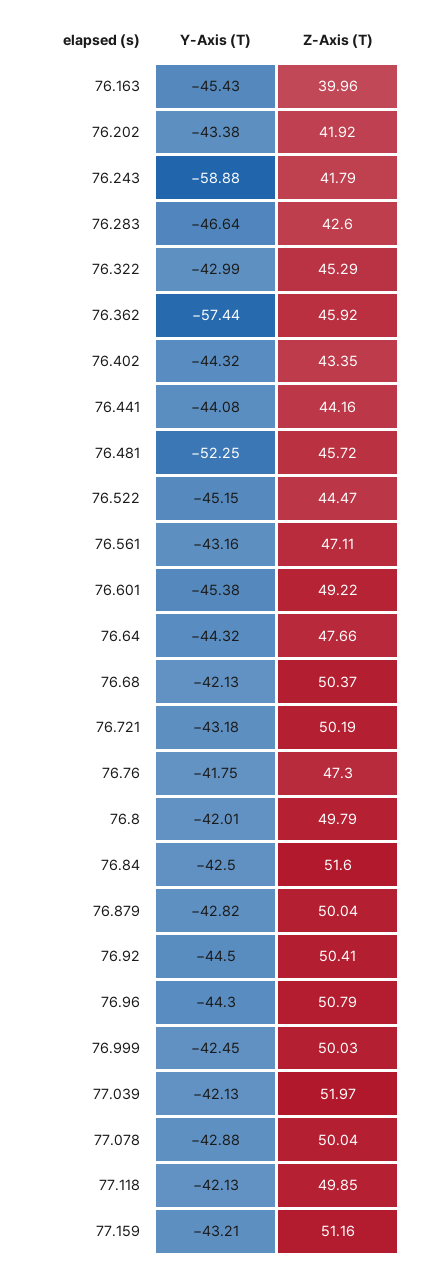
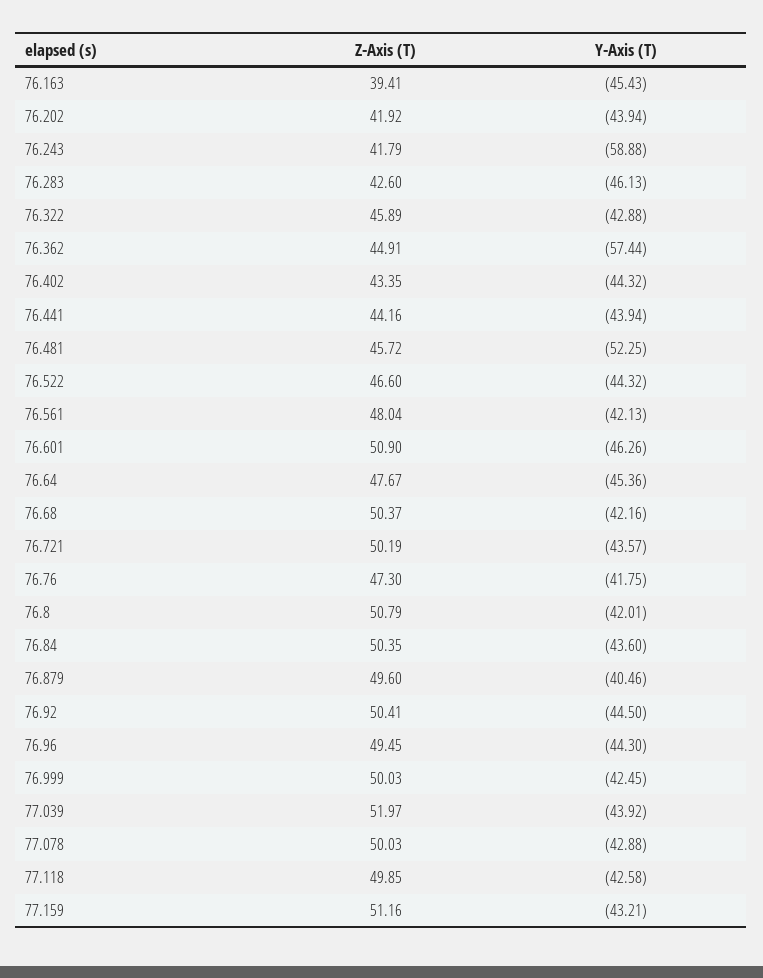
  {
    "Y-Axis (T)": {
      "76.163": -45.43,
-     "76.202": -43.38,
+     "76.202": -43.94,
      "76.243": -58.88,
-     "76.283": -46.64,
+     "76.283": -46.13,
-     "76.322": -42.99,
+     "76.322": -42.88,
      "76.362": -57.44,
      "76.402": -44.32,
-     "76.441": -44.08,
+     "76.441": -43.94,
      "76.481": -52.25,
-     "76.522": -45.15,
+     "76.522": -44.32,
-     "76.561": -43.16,
+     "76.561": -42.13,
-     "76.601": -45.38,
+     "76.601": -46.26,
-     "76.64": -44.32,
+     "76.64": -45.36,
-     "76.68": -42.13,
+     "76.68": -42.16,
-     "76.721": -43.18,
+     "76.721": -43.57,
      "76.76": -41.75,
      "76.8": -42.01,
-     "76.84": -42.5,
+     "76.84": -43.6,
-     "76.879": -42.82,
+     "76.879": -40.46,
      "76.92": -44.5,
      "76.96": -44.3,
      "76.999": -42.45,
-     "77.039": -42.13,
+     "77.039": -43.92,
      "77.078": -42.88,
-     "77.118": -42.13,
+     "77.118": -42.58,
      "77.159": -43.21
    },
    "Z-Axis (T)": {
-     "76.163": 39.96,
+     "76.163": 39.41,
      "76.202": 41.92,
      "76.243": 41.79,
      "76.283": 42.6,
-     "76.322": 45.29,
+     "76.322": 45.89,
-     "76.362": 45.92,
+     "76.362": 44.91,
      "76.402": 43.35,
      "76.441": 44.16,
      "76.481": 45.72,
-     "76.522": 44.47,
+     "76.522": 46.6,
-     "76.561": 47.11,
+     "76.561": 48.04,
-     "76.601": 49.22,
+     "76.601": 50.9,
-     "76.64": 47.66,
+     "76.64": 47.67,
      "76.68": 50.37,
      "76.721": 50.19,
      "76.76": 47.3,
-     "76.8": 49.79,
+     "76.8": 50.79,
-     "76.84": 51.6,
+     "76.84": 50.35,
-     "76.879": 50.04,
+     "76.879": 49.6,
      "76.92": 50.41,
-     "76.96": 50.79,
+     "76.96": 49.45,
      "76.999": 50.03,
      "77.039": 51.97,
-     "77.078": 50.04,
+     "77.078": 50.03,
      "77.118": 49.85,
      "77.159": 51.16
    }
  }

